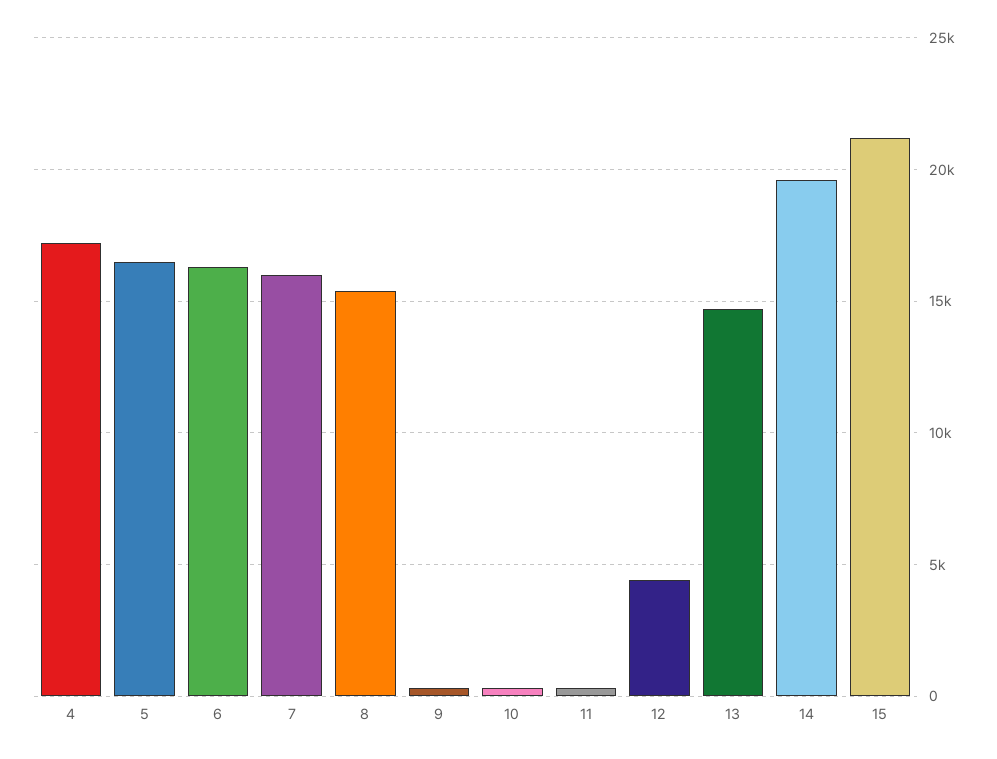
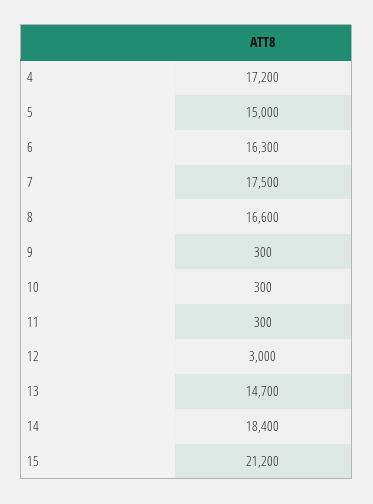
  {
    "4": 17200,
-   "5": 16500,
+   "5": 15000,
    "6": 16300,
-   "7": 16000,
+   "7": 17500,
-   "8": 15500,
+   "8": 16600,
    "9": 300,
    "10": 300,
    "11": 300,
-   "12": 4500,
+   "12": 3000,
    "13": 14700,
-   "14": 19500,
+   "14": 18400,
    "15": 21200
  }

